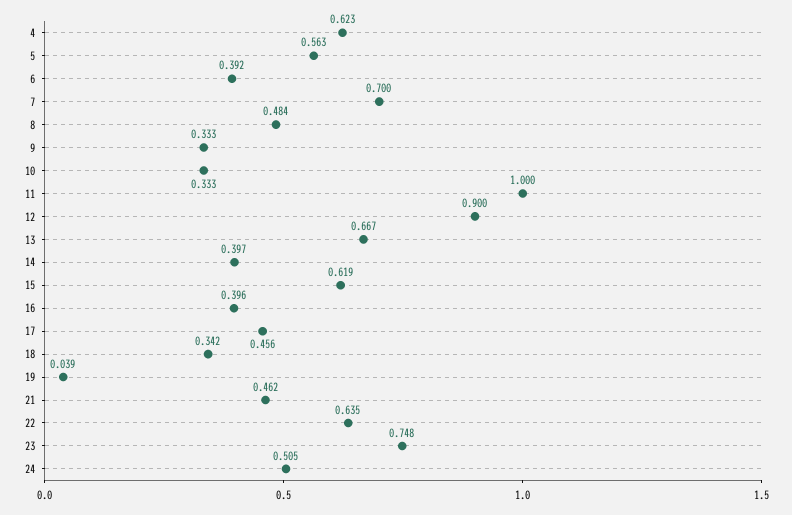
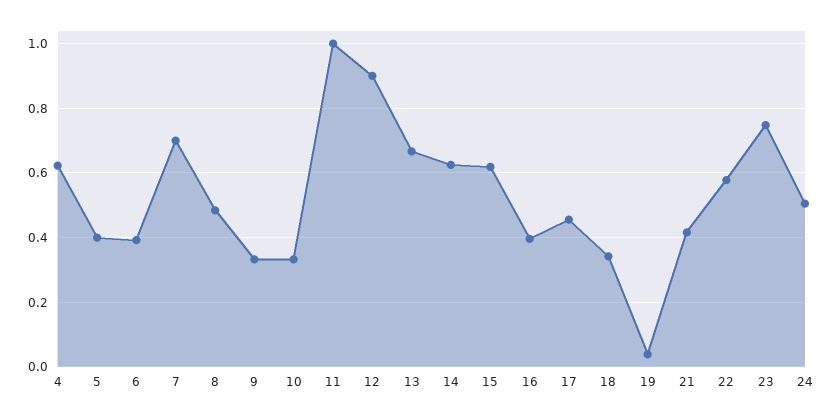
  {
    "4": 0.623,
-   "5": 0.563,
+   "5": 0.4,
    "6": 0.392,
    "7": 0.7,
    "8": 0.484,
    "9": 0.333,
    "10": 0.333,
    "11": 1,
    "12": 0.9,
    "13": 0.667,
-   "14": 0.397,
+   "14": 0.62,
    "15": 0.619,
    "16": 0.396,
    "17": 0.456,
    "18": 0.342,
    "19": 0.039,
-   "21": 0.462,
+   "21": 0.42,
-   "22": 0.635,
+   "22": 0.58,
    "23": 0.748,
    "24": 0.505
  }

